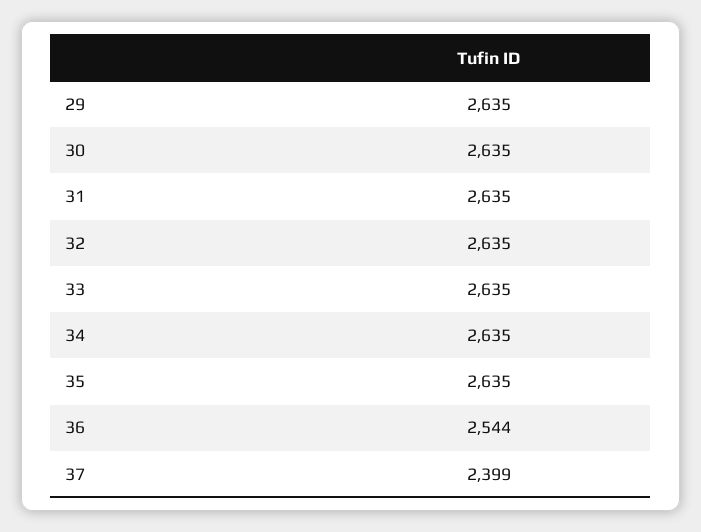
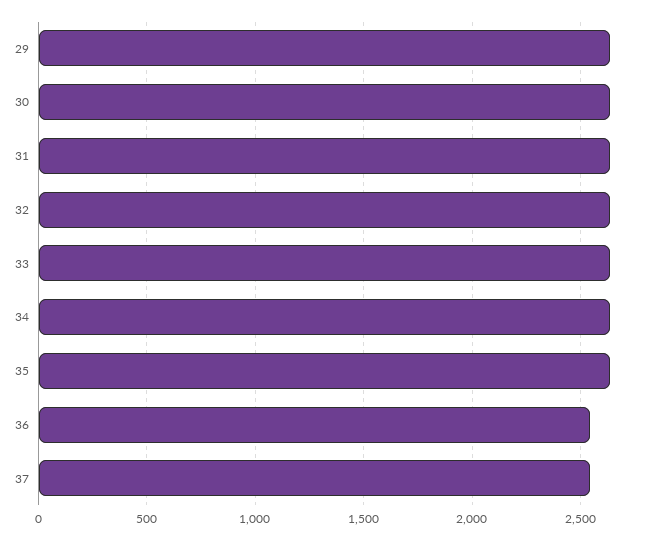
  {
    "29": 2635,
    "30": 2635,
    "31": 2635,
    "32": 2635,
    "33": 2635,
    "34": 2635,
    "35": 2635,
    "36": 2544,
-   "37": 2399
+   "37": 2550
  }

